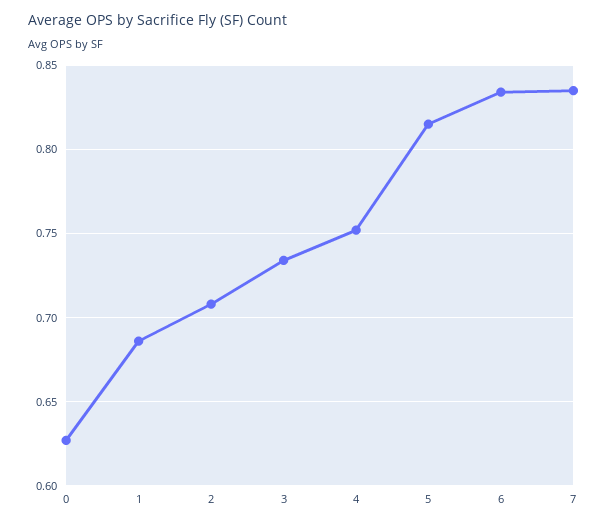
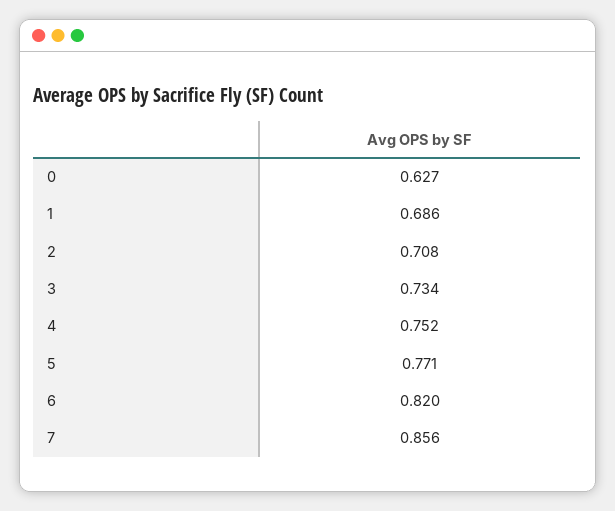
  {
    "0": 0.627,
    "1": 0.686,
    "2": 0.708,
    "3": 0.734,
    "4": 0.752,
-   "5": 0.815,
+   "5": 0.771,
-   "6": 0.835,
+   "6": 0.82,
-   "7": 0.835
+   "7": 0.856
  }

